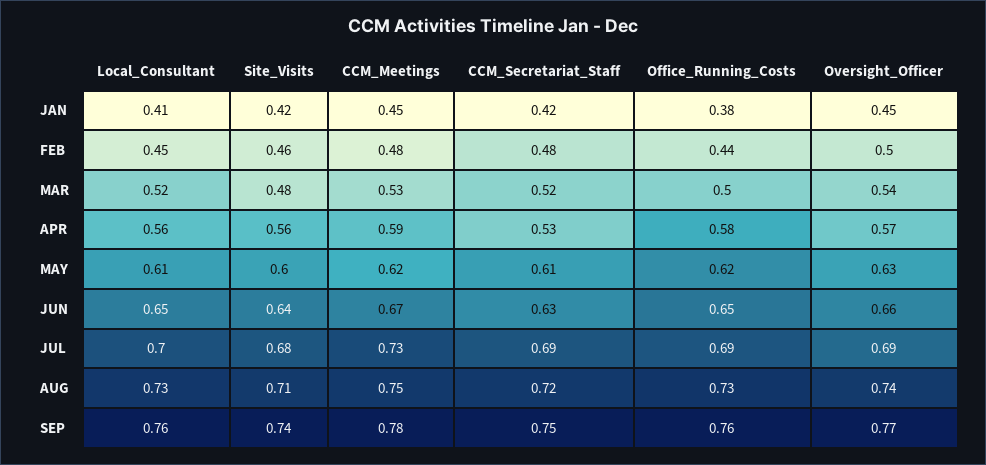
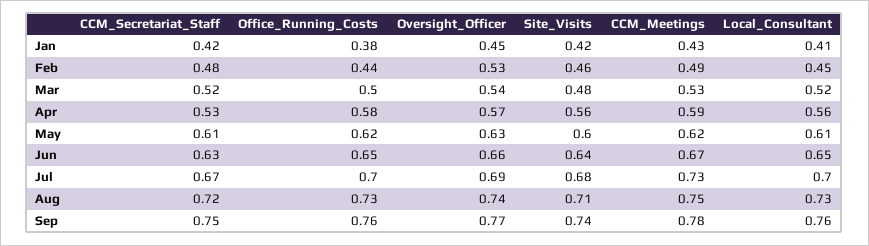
  {
    "Local_Consultant": {
      "JAN": 0.41,
      "FEB": 0.45,
      "MAR": 0.52,
      "APR": 0.56,
      "MAY": 0.61,
      "JUN": 0.65,
      "JUL": 0.7,
      "AUG": 0.73,
      "SEP": 0.76
    },
    "Site_Visits": {
      "JAN": 0.42,
      "FEB": 0.46,
      "MAR": 0.48,
      "APR": 0.56,
      "MAY": 0.6,
      "JUN": 0.64,
      "JUL": 0.68,
      "AUG": 0.71,
      "SEP": 0.74
    },
    "CCM_Meetings": {
-     "JAN": 0.45,
+     "JAN": 0.43,
-     "FEB": 0.48,
+     "FEB": 0.49,
      "MAR": 0.53,
      "APR": 0.59,
      "MAY": 0.62,
      "JUN": 0.67,
      "JUL": 0.73,
      "AUG": 0.75,
      "SEP": 0.78
    },
    "CCM_Secretariat_Staff": {
      "JAN": 0.42,
      "FEB": 0.48,
      "MAR": 0.52,
      "APR": 0.53,
      "MAY": 0.61,
      "JUN": 0.63,
-     "JUL": 0.69,
+     "JUL": 0.67,
      "AUG": 0.72,
      "SEP": 0.75
    },
    "Office_Running_Costs": {
      "JAN": 0.38,
      "FEB": 0.44,
      "MAR": 0.5,
      "APR": 0.58,
      "MAY": 0.62,
      "JUN": 0.65,
-     "JUL": 0.69,
+     "JUL": 0.7,
      "AUG": 0.73,
      "SEP": 0.76
    },
    "Oversight_Officer": {
      "JAN": 0.45,
-     "FEB": 0.5,
+     "FEB": 0.53,
      "MAR": 0.54,
      "APR": 0.57,
      "MAY": 0.63,
      "JUN": 0.66,
      "JUL": 0.69,
      "AUG": 0.74,
      "SEP": 0.77
    }
  }

